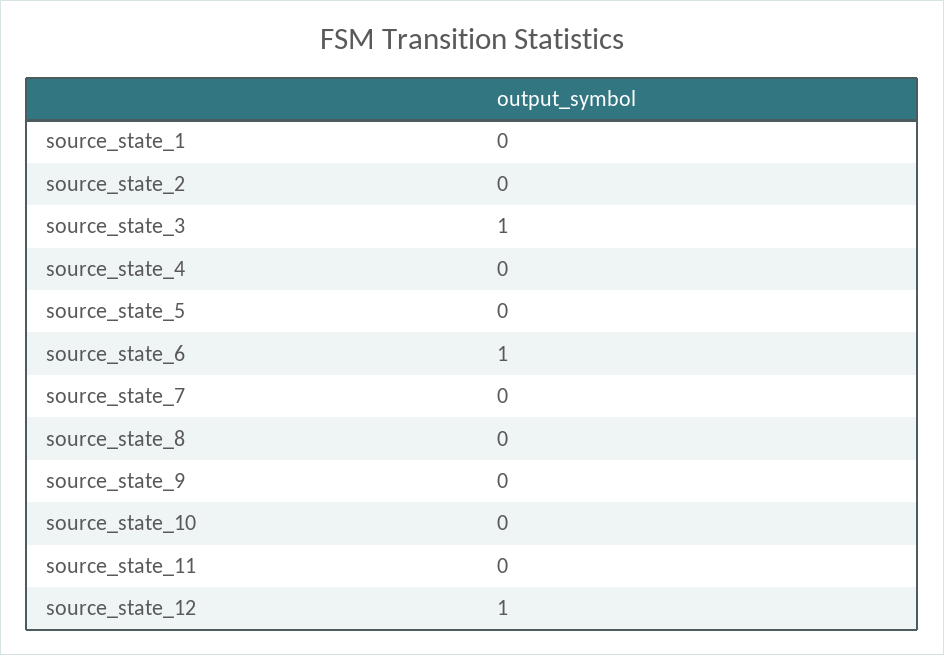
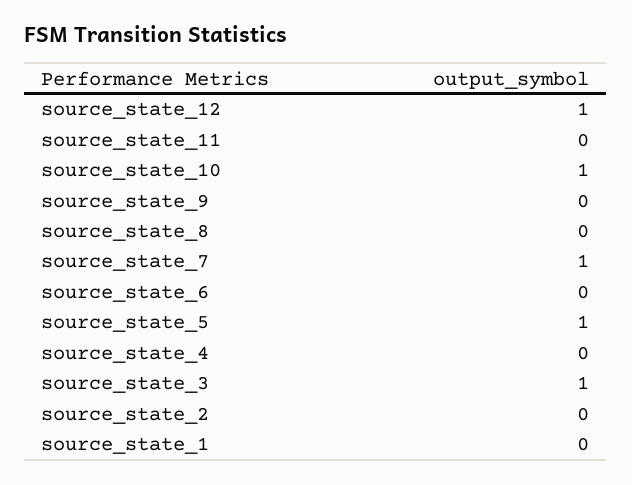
  {
    "source_state_1": 0,
    "source_state_2": 0,
    "source_state_3": 1,
    "source_state_4": 0,
-   "source_state_5": 0,
+   "source_state_5": 1,
-   "source_state_6": 1,
+   "source_state_6": 0,
-   "source_state_7": 0,
+   "source_state_7": 1,
    "source_state_8": 0,
    "source_state_9": 0,
-   "source_state_10": 0,
+   "source_state_10": 1,
    "source_state_11": 0,
    "source_state_12": 1
  }

